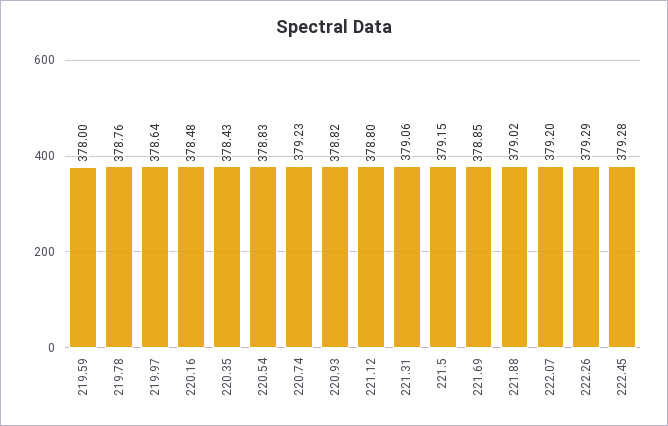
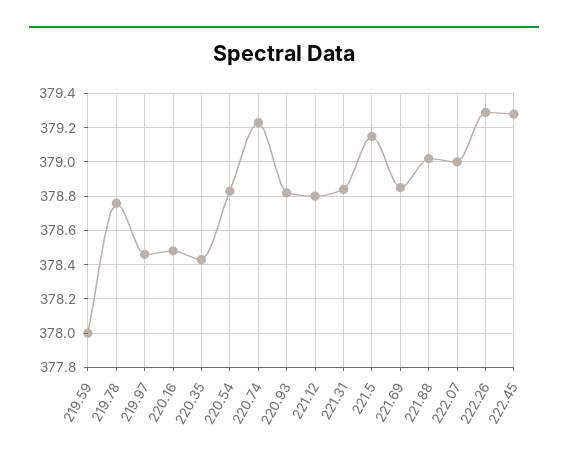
  {
    "219.59": 378,
    "219.78": 378.76,
-   "219.97": 378.64,
+   "219.97": 378.45,
    "220.16": 378.48,
    "220.35": 378.43,
    "220.54": 378.83,
    "220.74": 379.23,
    "220.93": 378.82,
    "221.12": 378.8,
-   "221.31": 379.06,
+   "221.31": 378.85,
    "221.5": 379.15,
    "221.69": 378.85,
    "221.88": 379.02,
-   "222.07": 379.2,
+   "222.07": 379,
    "222.26": 379.29,
    "222.45": 379.28
  }

